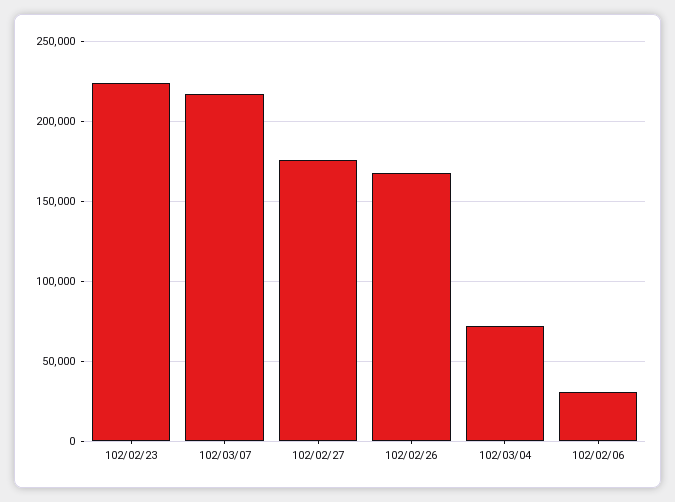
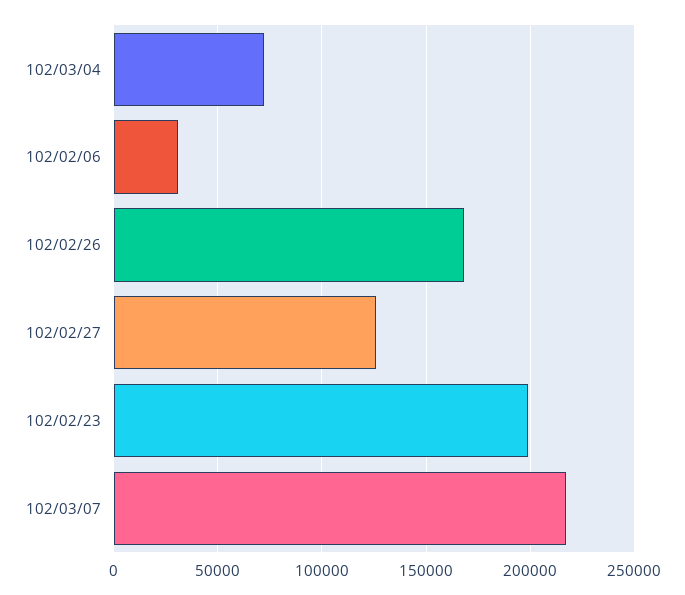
  {
-   "102/02/23": 225000,
+   "102/02/23": 200000,
    "102/03/07": 215000,
-   "102/02/27": 175000,
+   "102/02/27": 125000,
    "102/02/26": 170000,
    "102/03/04": 70000,
    "102/02/06": 30000
  }

